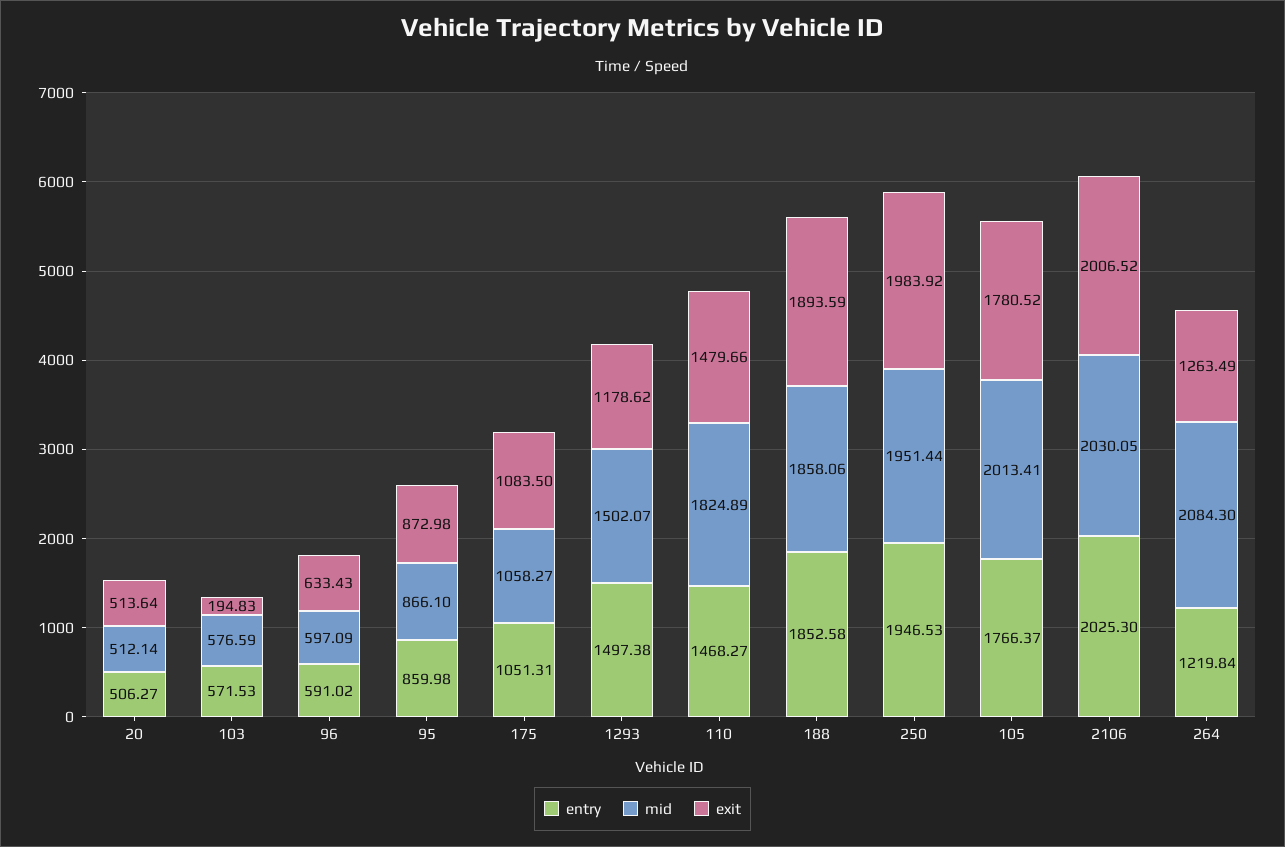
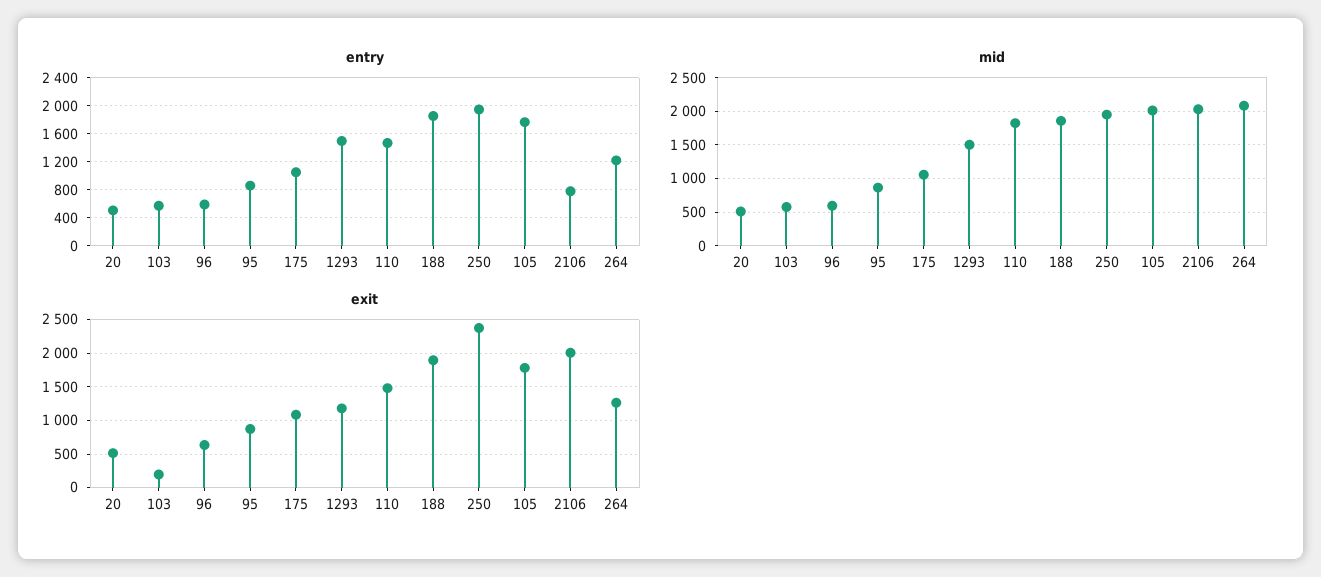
  {
    "entry": {
      "20": 506.27,
      "103": 571.53,
      "96": 591.02,
      "95": 859.98,
      "175": 1051.31,
      "1293": 1497.38,
      "110": 1468.27,
      "188": 1852.58,
      "250": 1946.53,
      "105": 1766.37,
-     "2106": 2025.3,
+     "2106": 800,
      "264": 1219.84
    },
    "mid": {
      "20": 512.14,
      "103": 576.59,
      "96": 597.09,
      "95": 866.1,
      "175": 1058.27,
      "1293": 1502.07,
      "110": 1824.89,
      "188": 1858.06,
      "250": 1951.44,
      "105": 2013.41,
      "2106": 2030.05,
      "264": 2084.3
    },
    "exit": {
      "20": 513.64,
      "103": 194.83,
      "96": 633.43,
      "95": 872.98,
      "175": 1083.5,
      "1293": 1178.62,
      "110": 1479.66,
      "188": 1893.59,
-     "250": 1983.92,
+     "250": 2400,
      "105": 1780.52,
      "2106": 2006.52,
      "264": 1263.49
    }
  }

